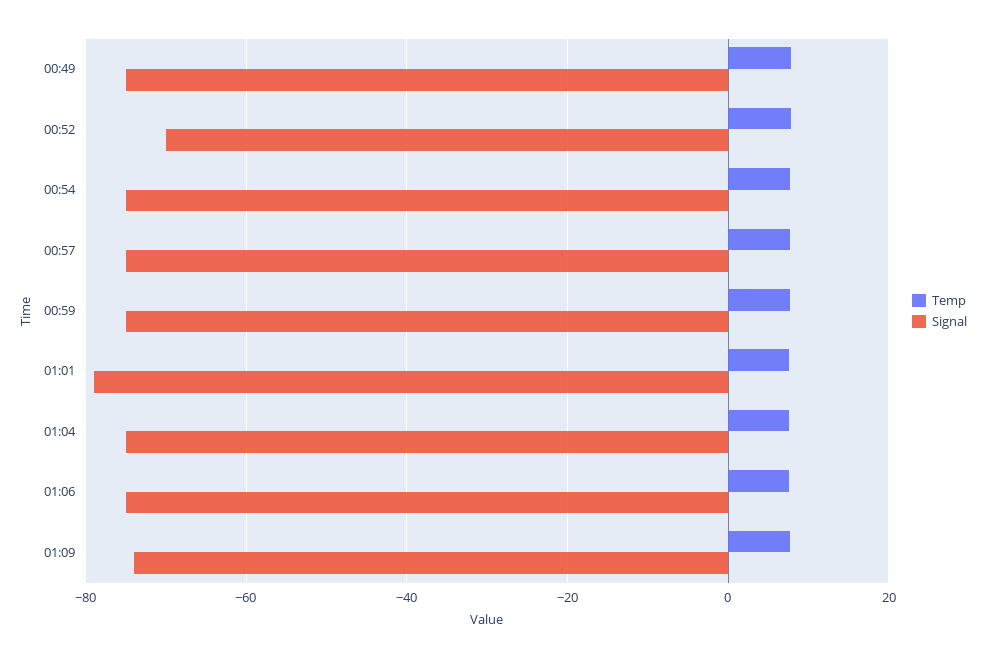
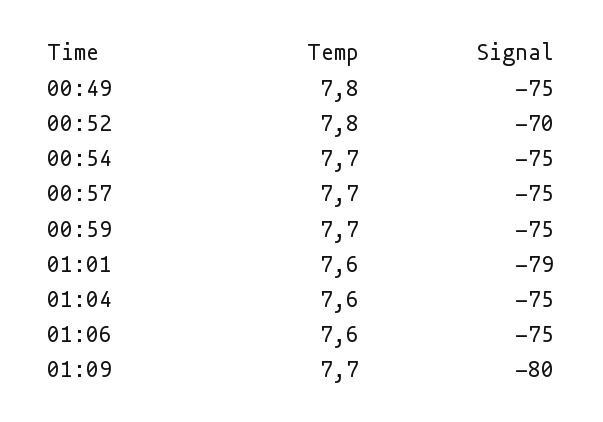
  {
    "Temp": {
      "00:49": 7.8,
      "00:52": 7.8,
      "00:54": 7.7,
      "00:57": 7.7,
      "00:59": 7.7,
      "01:01": 7.6,
      "01:04": 7.6,
      "01:06": 7.6,
      "01:09": 7.7
    },
    "Signal": {
      "00:49": -75,
      "00:52": -70,
      "00:54": -75,
      "00:57": -75,
      "00:59": -75,
      "01:01": -79,
      "01:04": -75,
      "01:06": -75,
-     "01:09": -74
+     "01:09": -80
    }
  }

